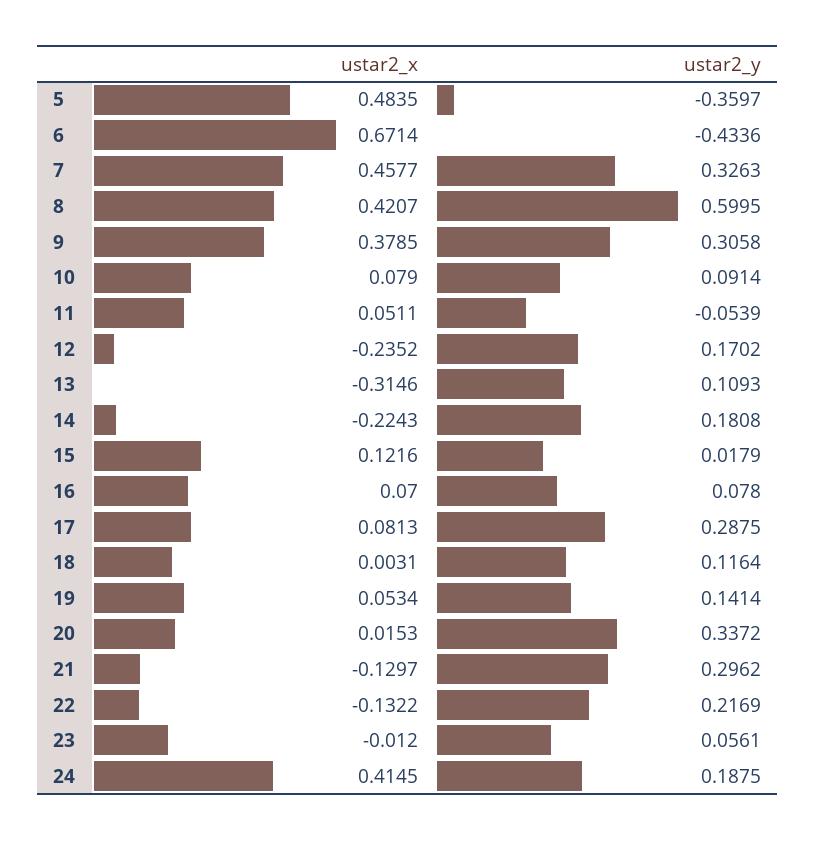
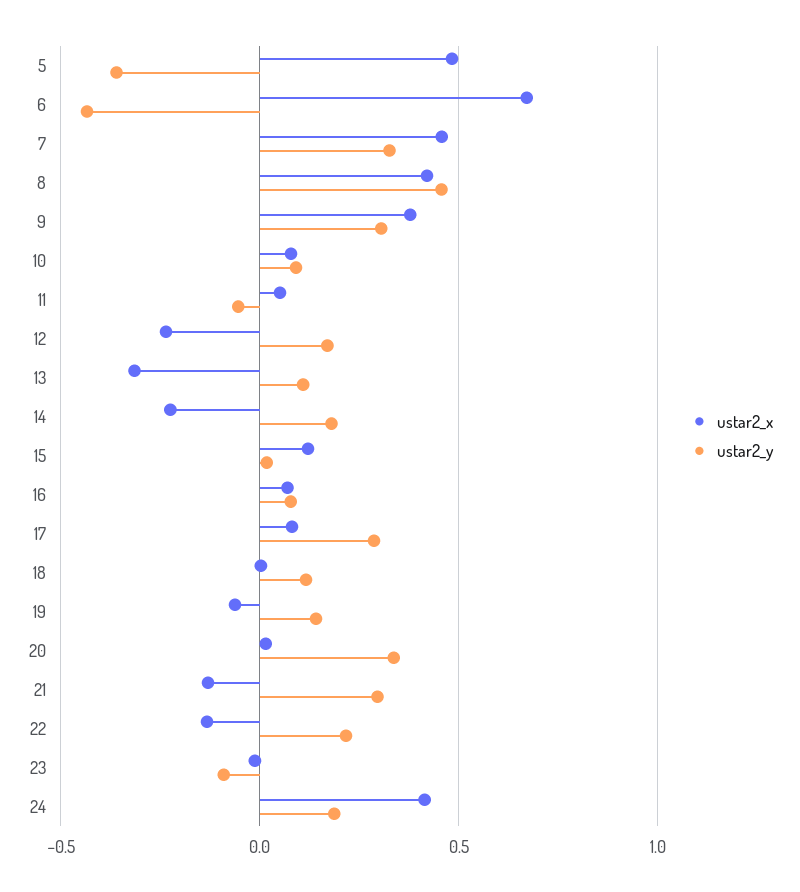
  {
    "ustar2_x": {
      "5": 0.4835,
      "6": 0.6714,
      "7": 0.4577,
      "8": 0.4207,
      "9": 0.3785,
      "10": 0.079,
      "11": 0.0511,
      "12": -0.2352,
      "13": -0.3146,
      "14": -0.2243,
      "15": 0.1216,
      "16": 0.07,
      "17": 0.0813,
      "18": 0.0031,
-     "19": 0.0534,
+     "19": -0.05,
      "20": 0.0153,
      "21": -0.1297,
      "22": -0.1322,
      "23": -0.012,
      "24": 0.4145
    },
    "ustar2_y": {
      "5": -0.3597,
      "6": -0.4336,
      "7": 0.3263,
-     "8": 0.5995,
+     "8": 0.45,
      "9": 0.3058,
      "10": 0.0914,
      "11": -0.0539,
      "12": 0.1702,
      "13": 0.1093,
      "14": 0.1808,
      "15": 0.0179,
      "16": 0.078,
      "17": 0.2875,
      "18": 0.1164,
      "19": 0.1414,
      "20": 0.3372,
      "21": 0.2962,
      "22": 0.2169,
-     "23": 0.0561,
+     "23": -0.1,
      "24": 0.1875
    }
  }

